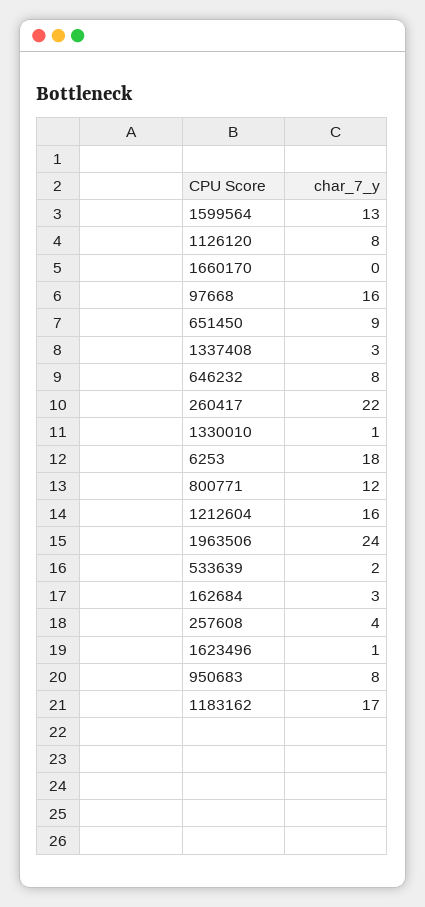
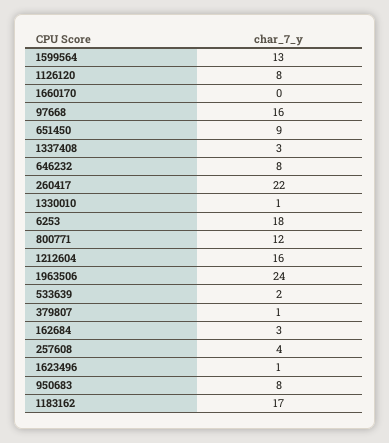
  {
    "1599564": 13,
    "1126120": 8,
    "1660170": 0,
    "97668": 16,
    "651450": 9,
    "1337408": 3,
    "646232": 8,
    "260417": 22,
    "1330010": 1,
    "6253": 18,
    "800771": 12,
    "1212604": 16,
    "1963506": 24,
    "533639": 2,
    "162684": 3,
    "257608": 4,
    "1623496": 1,
    "950683": 8,
-   "1183162": 17
+   "1183162": 17,
+   "379807": 1
  }

